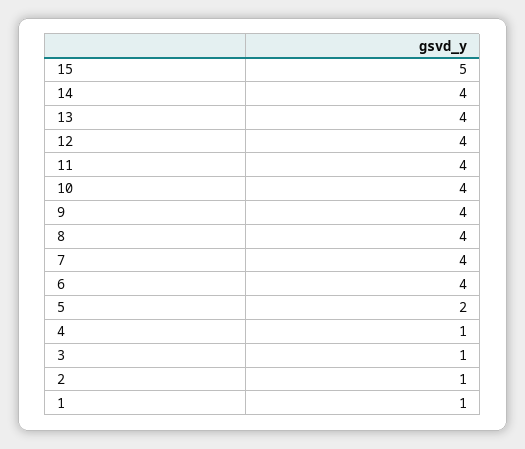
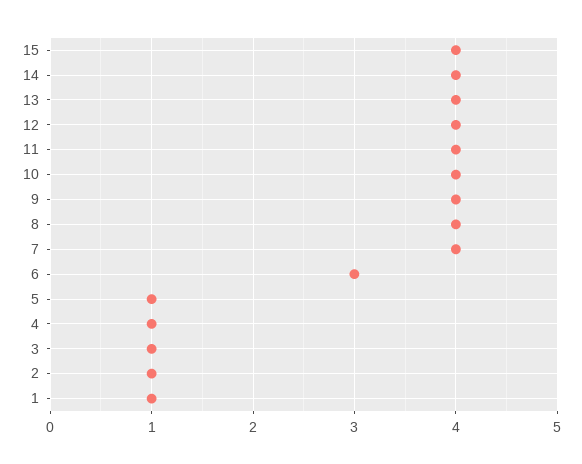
  {
-   "15": 5,
+   "15": 4,
    "14": 4,
    "13": 4,
    "12": 4,
    "11": 4,
    "10": 4,
    "9": 4,
    "8": 4,
    "7": 4,
-   "6": 4,
+   "6": 3,
-   "5": 2,
+   "5": 1,
    "4": 1,
    "3": 1,
    "2": 1,
    "1": 1
  }

